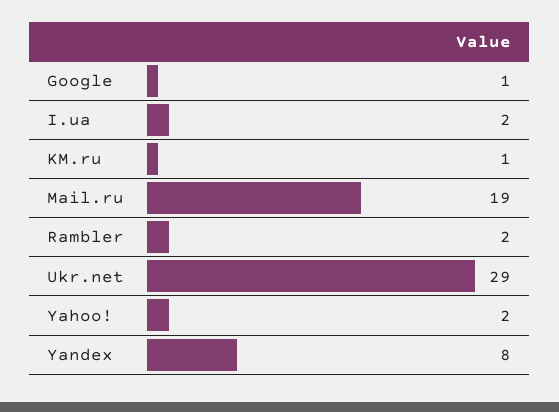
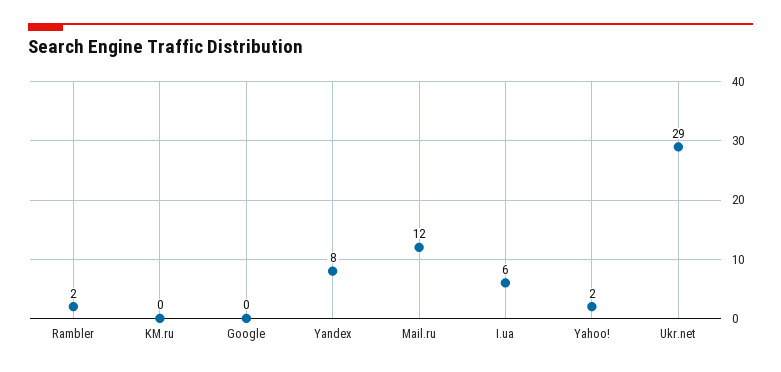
  {
-   "Google": 1,
+   "Google": 0,
-   "I.ua": 2,
+   "I.ua": 6,
-   "KM.ru": 1,
+   "KM.ru": 0,
-   "Mail.ru": 19,
+   "Mail.ru": 12,
    "Rambler": 2,
    "Ukr.net": 29,
    "Yahoo!": 2,
    "Yandex": 8
  }

